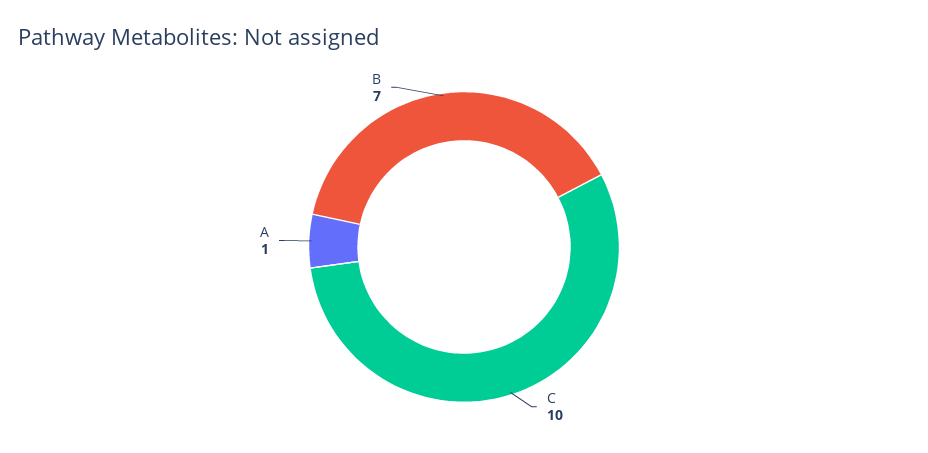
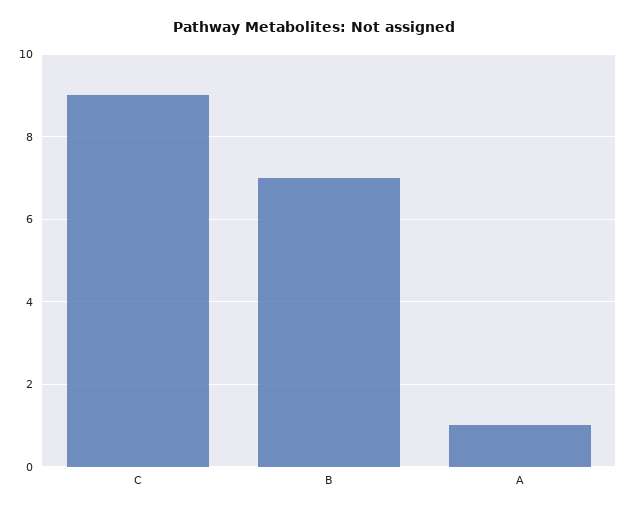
  {
-   "C": 10,
+   "C": 9,
    "A": 1,
    "B": 7
  }

